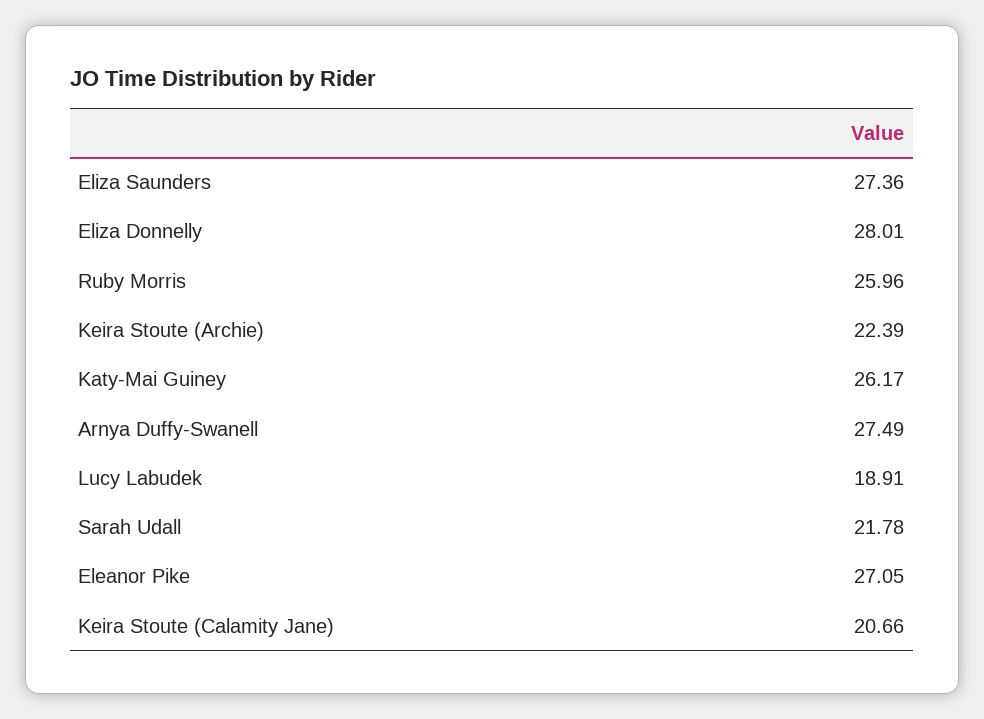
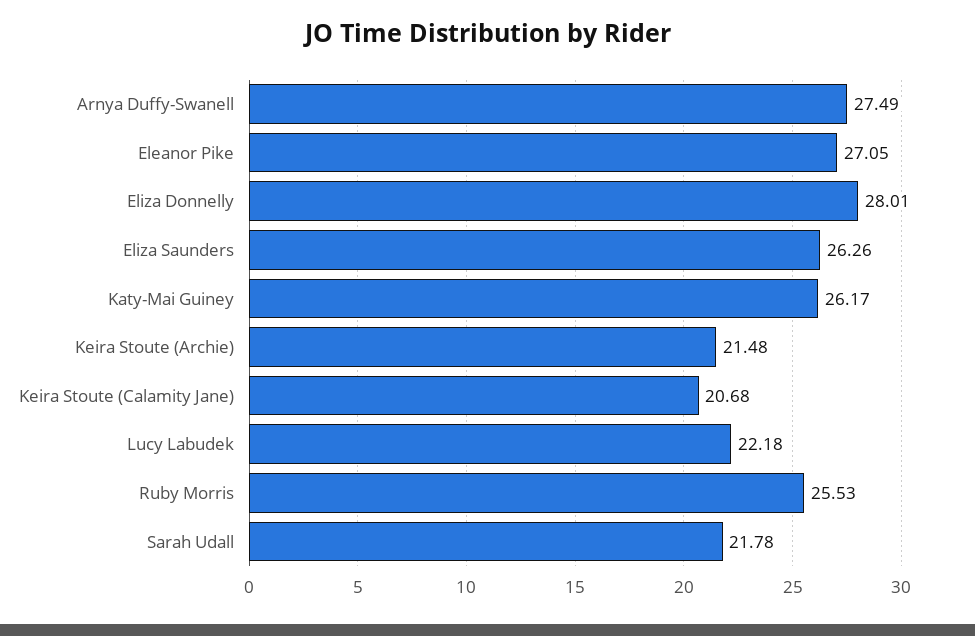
  {
-   "Eliza Saunders": 27.36,
+   "Eliza Saunders": 26.26,
    "Eliza Donnelly": 28.01,
-   "Ruby Morris": 25.96,
+   "Ruby Morris": 25.53,
-   "Keira Stoute (Archie)": 22.39,
+   "Keira Stoute (Archie)": 21.48,
    "Katy-Mai Guiney": 26.17,
    "Arnya Duffy-Swanell": 27.49,
-   "Lucy Labudek": 18.91,
+   "Lucy Labudek": 22.18,
    "Sarah Udall": 21.78,
    "Eleanor Pike": 27.05,
-   "Keira Stoute (Calamity Jane)": 20.66
+   "Keira Stoute (Calamity Jane)": 20.68
  }

